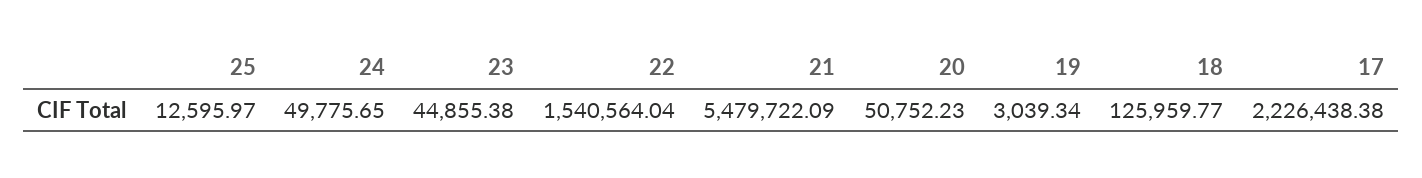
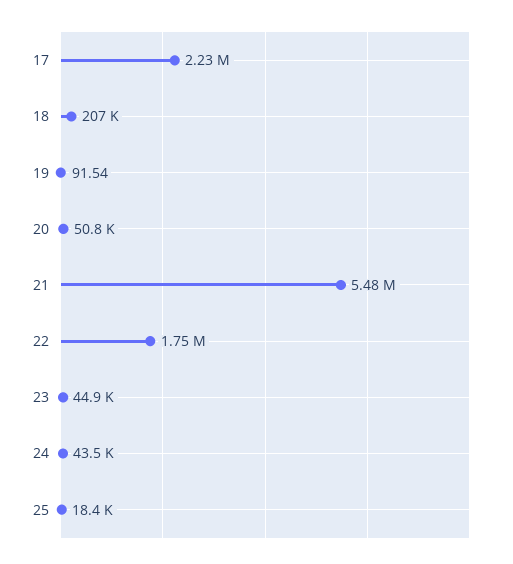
  {
-   "25": 12595.97,
+   "25": 18400,
-   "24": 49775.65,
+   "24": 43500,
    "23": 44855.38,
-   "22": 1540564.04,
+   "22": 1750000,
    "21": 5479722.09,
    "20": 50752.23,
-   "19": 3039.34,
+   "19": 91.54,
-   "18": 125959.77,
+   "18": 207000,
    "17": 2226438.38
  }

